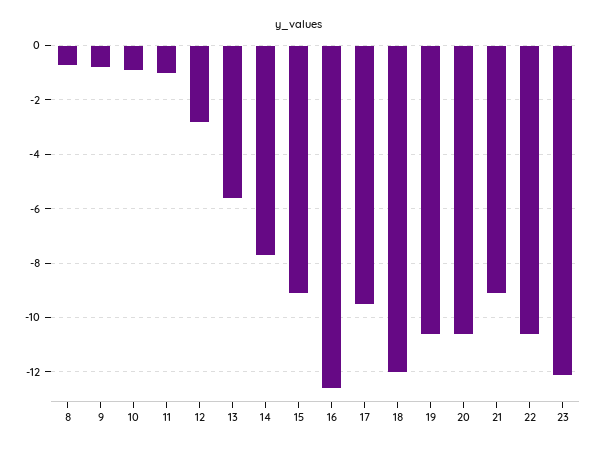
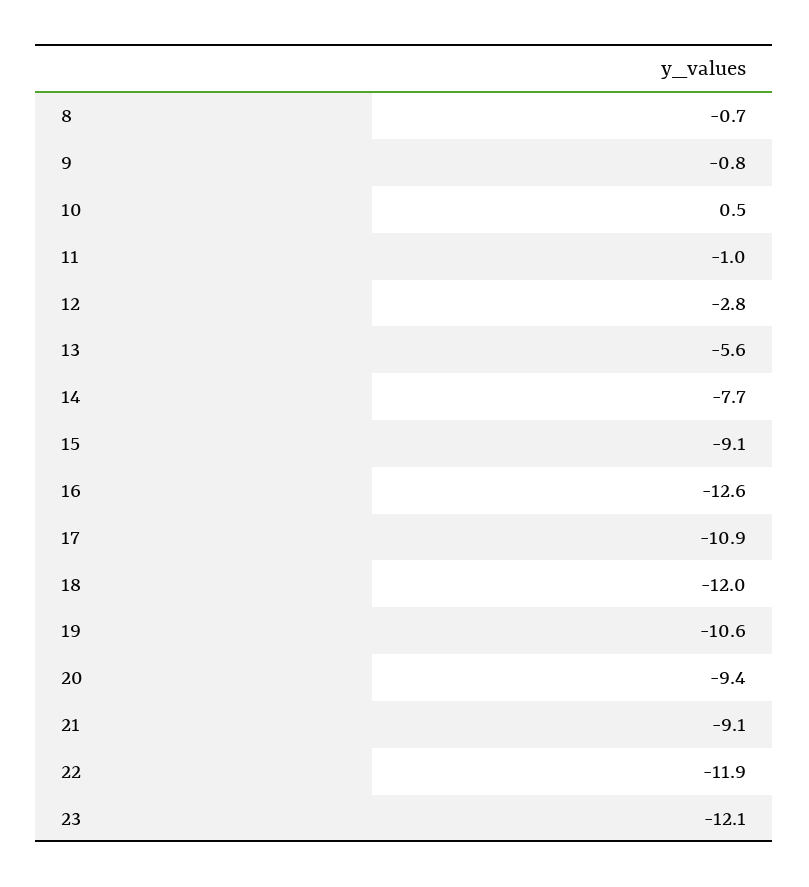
  {
    "8": -0.7,
    "9": -0.8,
-   "10": -1,
+   "10": 0.5,
    "11": -1,
    "12": -2.8,
    "13": -5.6,
    "14": -7.7,
    "15": -9.1,
    "16": -12.6,
-   "17": -9.5,
+   "17": -10.9,
    "18": -12,
    "19": -10.6,
-   "20": -10.5,
+   "20": -9.4,
    "21": -9.1,
-   "22": -10.5,
+   "22": -11.9,
    "23": -12.1
  }

